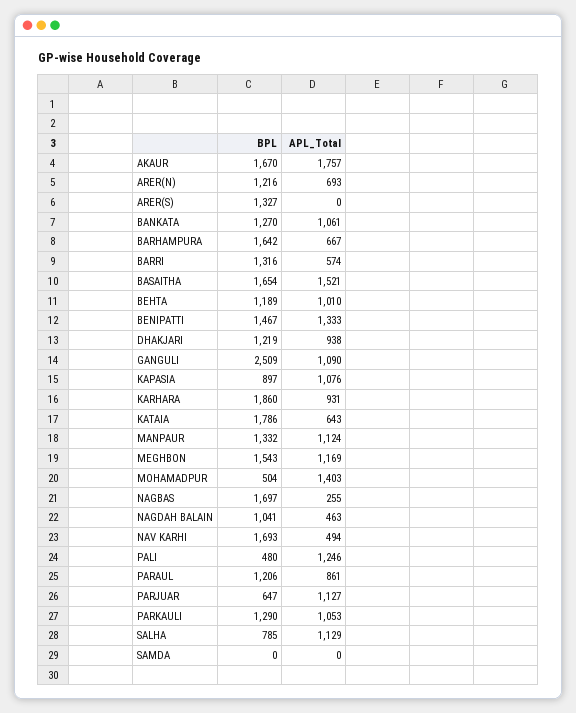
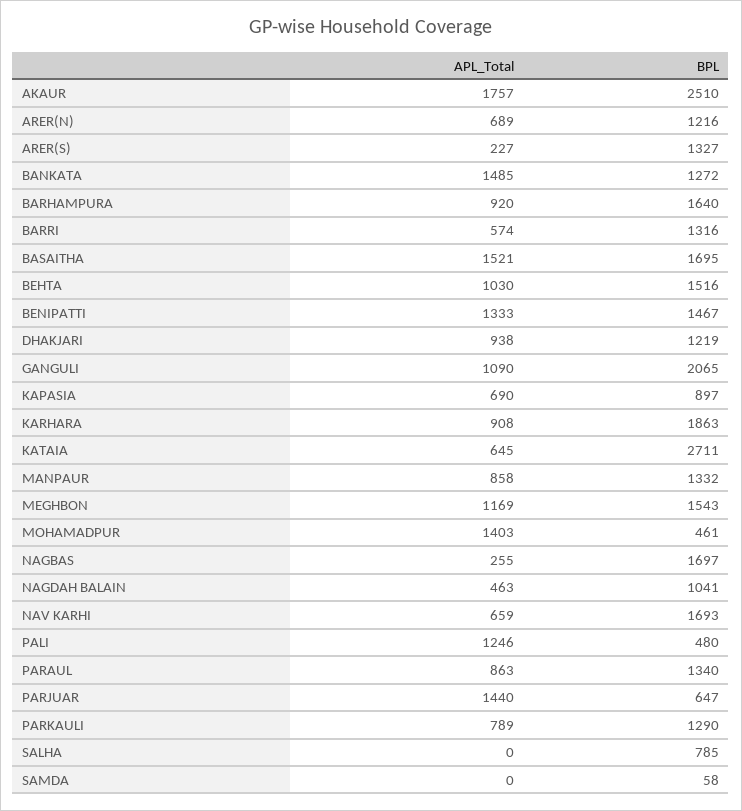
  {
    "BPL": {
-     "AKAUR": 1670,
+     "AKAUR": 2510,
      "ARER(N)": 1216,
      "ARER(S)": 1327,
-     "BANKATA": 1270,
+     "BANKATA": 1272,
-     "BARHAMPURA": 1642,
+     "BARHAMPURA": 1640,
      "BARRI": 1316,
-     "BASAITHA": 1654,
+     "BASAITHA": 1695,
-     "BEHTA": 1189,
+     "BEHTA": 1516,
      "BENIPATTI": 1467,
      "DHAKJARI": 1219,
-     "GANGULI": 2509,
+     "GANGULI": 2065,
      "KAPASIA": 897,
-     "KARHARA": 1860,
+     "KARHARA": 1863,
-     "KATAIA": 1786,
+     "KATAIA": 2711,
      "MANPAUR": 1332,
      "MEGHBON": 1543,
-     "MOHAMADPUR": 504,
+     "MOHAMADPUR": 461,
      "NAGBAS": 1697,
      "NAGDAH BALAIN": 1041,
      "NAV KARHI": 1693,
      "PALI": 480,
-     "PARAUL": 1206,
+     "PARAUL": 1340,
      "PARJUAR": 647,
      "PARKAULI": 1290,
      "SALHA": 785,
-     "SAMDA": 0
+     "SAMDA": 58
    },
    "APL_Total": {
      "AKAUR": 1757,
-     "ARER(N)": 693,
+     "ARER(N)": 689,
-     "ARER(S)": 0,
+     "ARER(S)": 227,
-     "BANKATA": 1061,
+     "BANKATA": 1485,
-     "BARHAMPURA": 667,
+     "BARHAMPURA": 920,
      "BARRI": 574,
      "BASAITHA": 1521,
-     "BEHTA": 1010,
+     "BEHTA": 1030,
      "BENIPATTI": 1333,
      "DHAKJARI": 938,
      "GANGULI": 1090,
-     "KAPASIA": 1076,
+     "KAPASIA": 690,
-     "KARHARA": 931,
+     "KARHARA": 908,
-     "KATAIA": 643,
+     "KATAIA": 645,
-     "MANPAUR": 1124,
+     "MANPAUR": 858,
      "MEGHBON": 1169,
      "MOHAMADPUR": 1403,
      "NAGBAS": 255,
      "NAGDAH BALAIN": 463,
-     "NAV KARHI": 494,
+     "NAV KARHI": 659,
      "PALI": 1246,
-     "PARAUL": 861,
+     "PARAUL": 863,
-     "PARJUAR": 1127,
+     "PARJUAR": 1440,
-     "PARKAULI": 1053,
+     "PARKAULI": 789,
-     "SALHA": 1129,
+     "SALHA": 0,
      "SAMDA": 0
    }
  }

